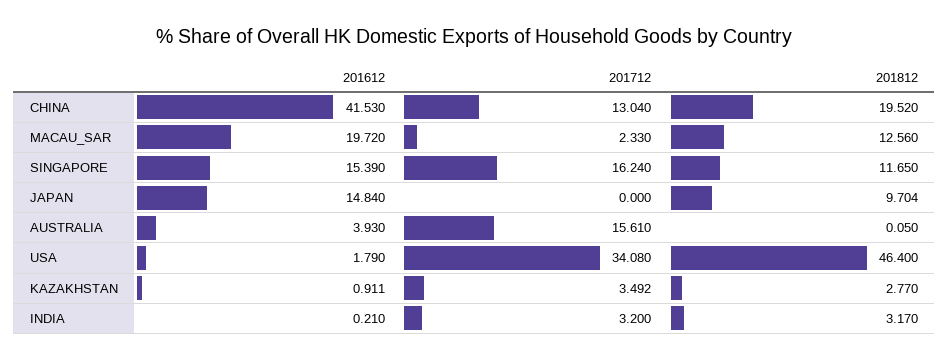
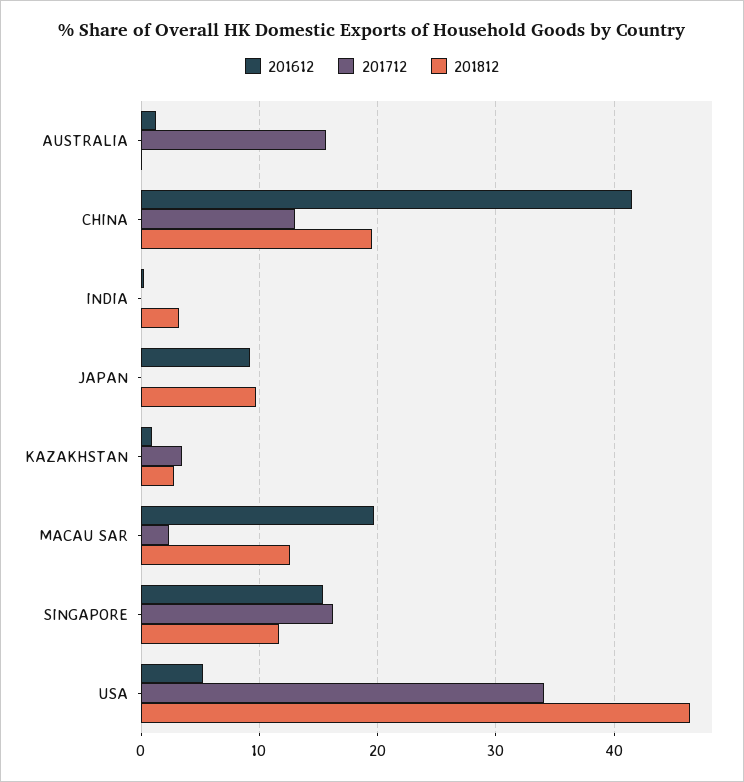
  {
    "201612": {
      "CHINA": 41.53,
      "MACAU_SAR": 19.72,
      "SINGAPORE": 15.39,
-     "JAPAN": 14.84,
+     "JAPAN": 9,
-     "AUSTRALIA": 3.93,
+     "AUSTRALIA": 1,
-     "USA": 1.79,
+     "USA": 5,
      "KAZAKHSTAN": 0.911,
      "INDIA": 0.21
    },
    "201712": {
      "CHINA": 13.04,
      "MACAU_SAR": 2.33,
      "SINGAPORE": 16.24,
      "JAPAN": 0,
      "AUSTRALIA": 15.61,
      "USA": 34.08,
      "KAZAKHSTAN": 3.492,
-     "INDIA": 3.2
+     "INDIA": 0
    },
    "201812": {
      "CHINA": 19.52,
      "MACAU_SAR": 12.56,
      "SINGAPORE": 11.65,
      "JAPAN": 9.704,
      "AUSTRALIA": 0.05,
      "USA": 46.4,
      "KAZAKHSTAN": 2.77,
      "INDIA": 3.17
    }
  }

